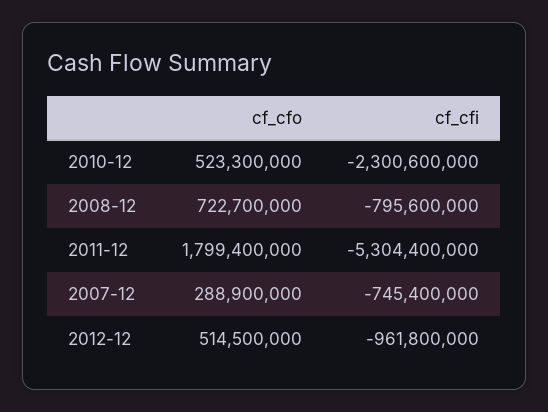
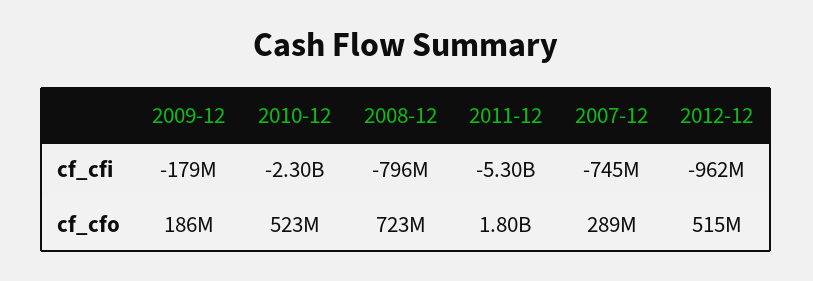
  {
    "cf_cfo": {
      "2010-12": 523300000,
      "2008-12": 722700000,
      "2011-12": 1799400000,
      "2007-12": 288900000,
-     "2012-12": 514500000
+     "2012-12": 514500000,
+     "2009-12": 186000000
    },
    "cf_cfi": {
      "2010-12": -2300600000,
      "2008-12": -795600000,
      "2011-12": -5304400000,
      "2007-12": -745400000,
-     "2012-12": -961800000
+     "2012-12": -961800000,
+     "2009-12": -179000000
    }
  }

